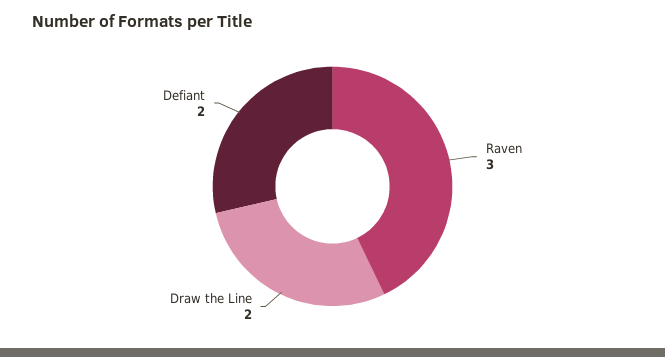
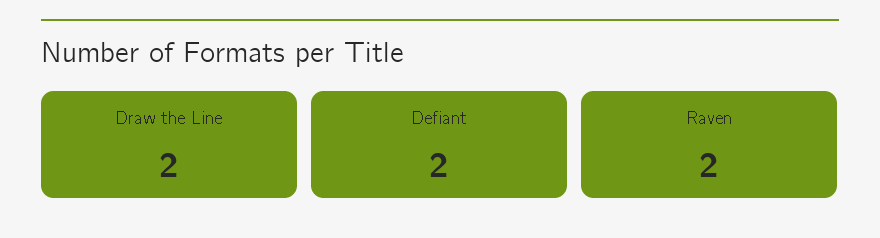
  {
-   "Raven": 3,
+   "Raven": 2,
    "Draw the Line": 2,
    "Defiant": 2
  }

